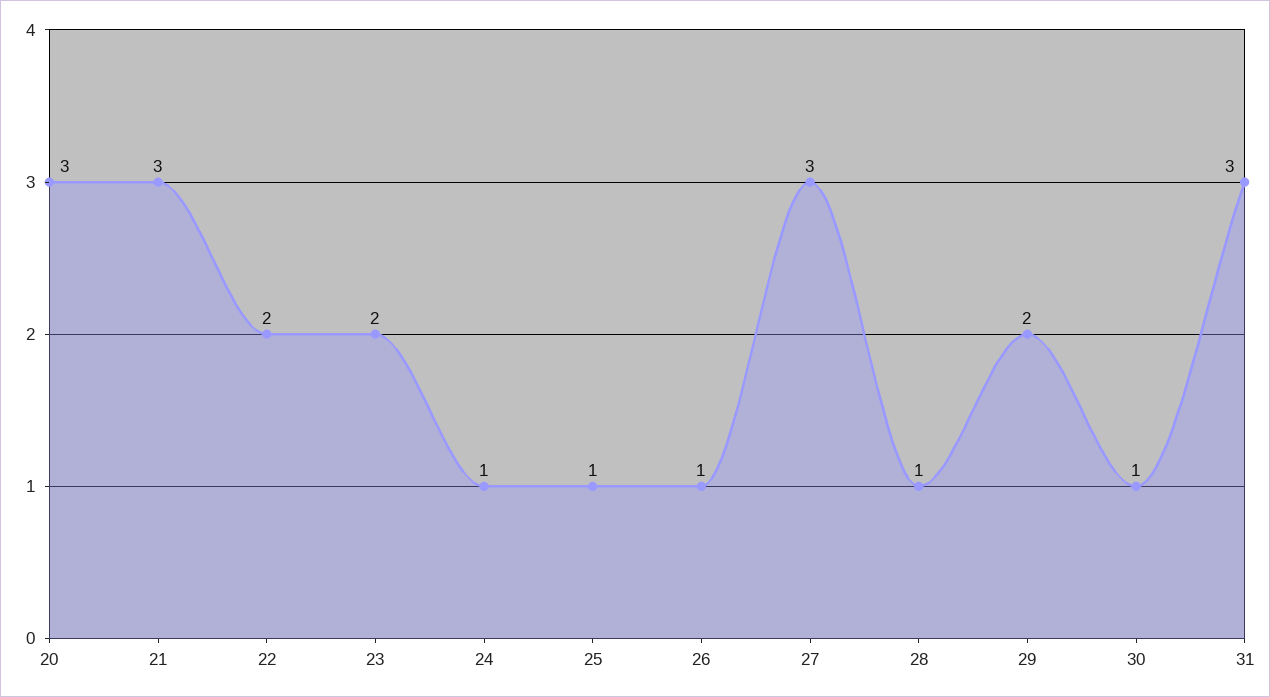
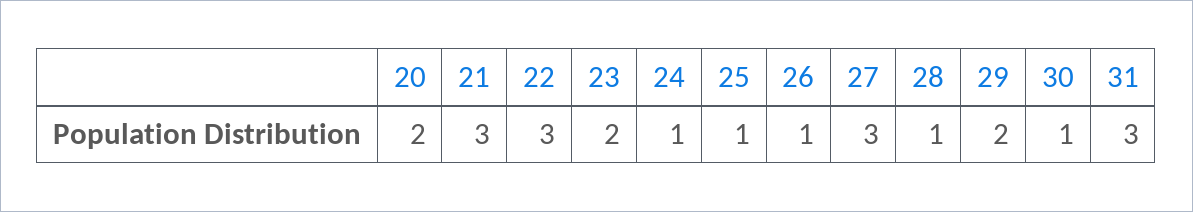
  {
-   "20": 3,
+   "20": 2,
    "21": 3,
-   "22": 2,
+   "22": 3,
    "23": 2,
    "24": 1,
    "25": 1,
    "26": 1,
    "27": 3,
    "28": 1,
    "29": 2,
    "30": 1,
    "31": 3
  }

